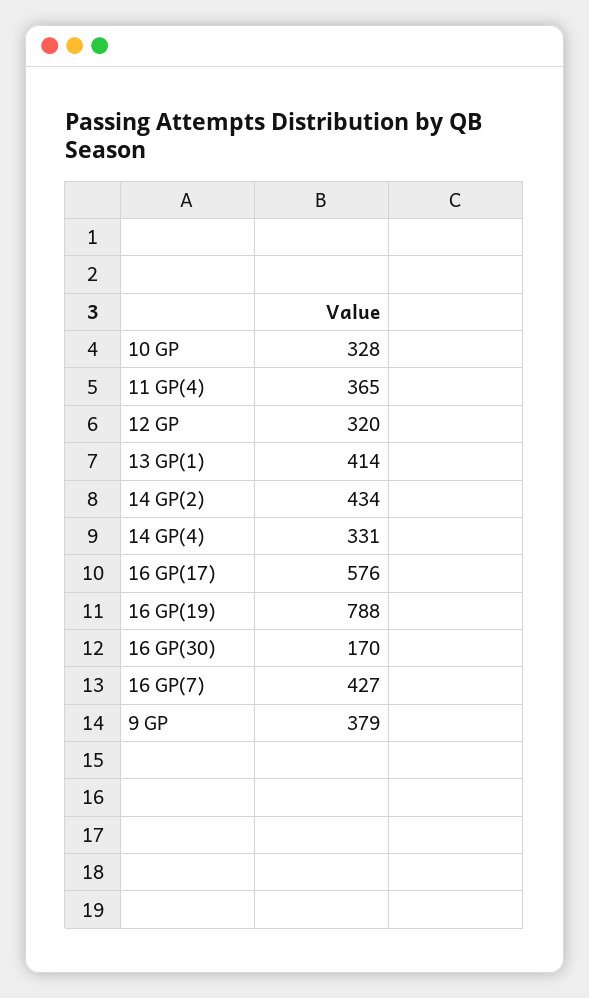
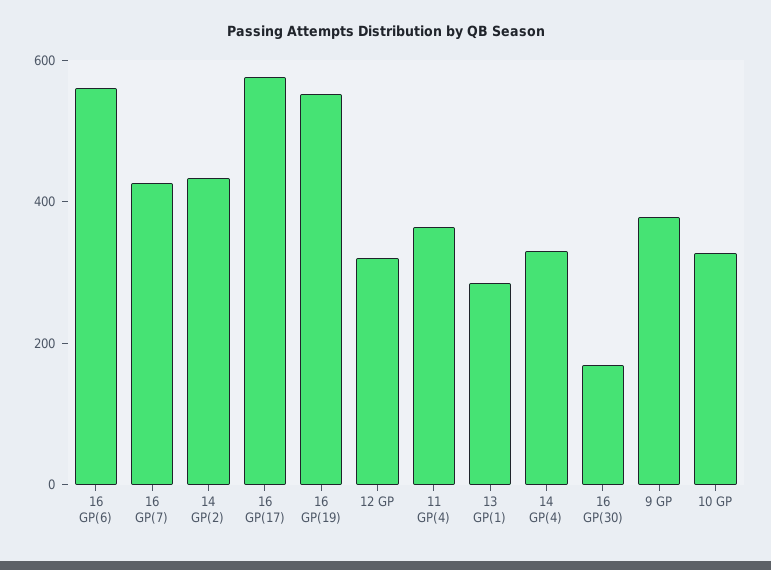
  {
    "10 GP": 328,
    "11 GP(4)": 365,
    "12 GP": 320,
-   "13 GP(1)": 414,
+   "13 GP(1)": 300,
    "14 GP(2)": 434,
    "14 GP(4)": 331,
    "16 GP(17)": 576,
-   "16 GP(19)": 788,
+   "16 GP(19)": 550,
    "16 GP(30)": 170,
    "16 GP(7)": 427,
-   "9 GP": 379
+   "9 GP": 379,
+   "16 GP(6)": 550
  }

